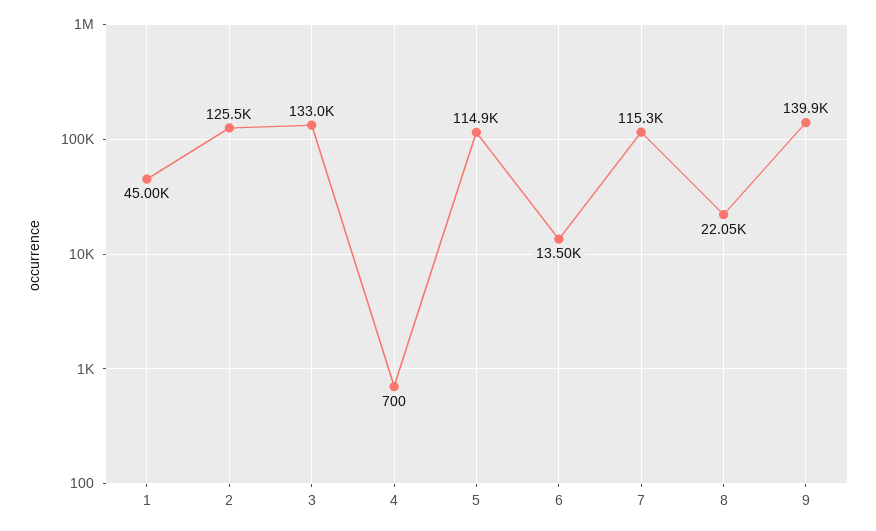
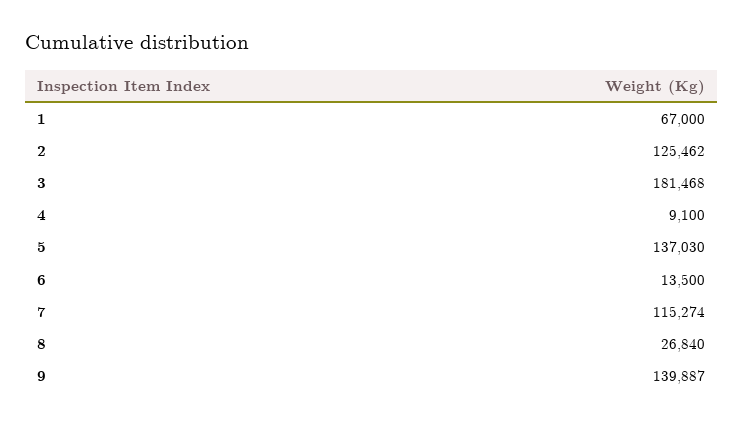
  {
-   "1": 45000,
+   "1": 67000,
    "2": 125462,
-   "3": 133000,
+   "3": 181468,
-   "4": 700,
+   "4": 9100,
-   "5": 114900,
+   "5": 137030,
    "6": 13500,
    "7": 115274,
-   "8": 22050,
+   "8": 26840,
    "9": 139887
  }

